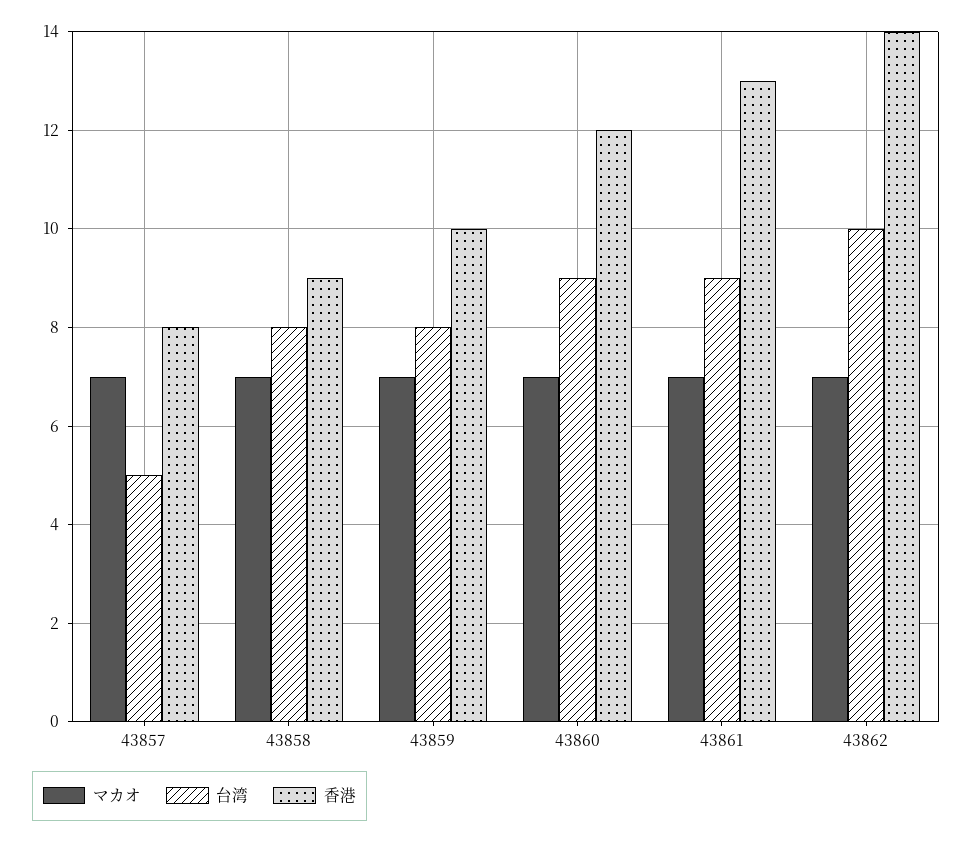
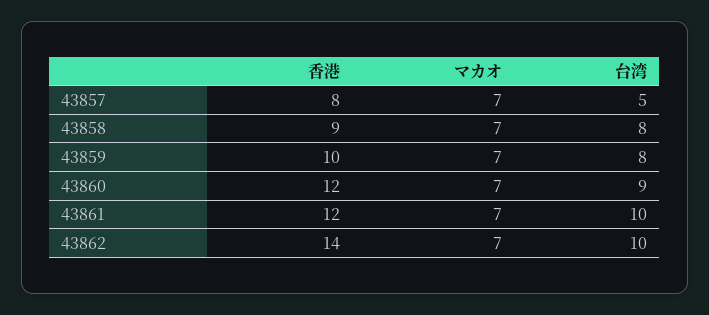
  {
    "マカオ": {
      "43857": 7,
      "43858": 7,
      "43859": 7,
      "43860": 7,
      "43861": 7,
      "43862": 7
    },
    "台湾": {
      "43857": 5,
      "43858": 8,
      "43859": 8,
      "43860": 9,
-     "43861": 9,
+     "43861": 10,
      "43862": 10
    },
    "香港": {
      "43857": 8,
      "43858": 9,
      "43859": 10,
      "43860": 12,
-     "43861": 13,
+     "43861": 12,
      "43862": 14
    }
  }

